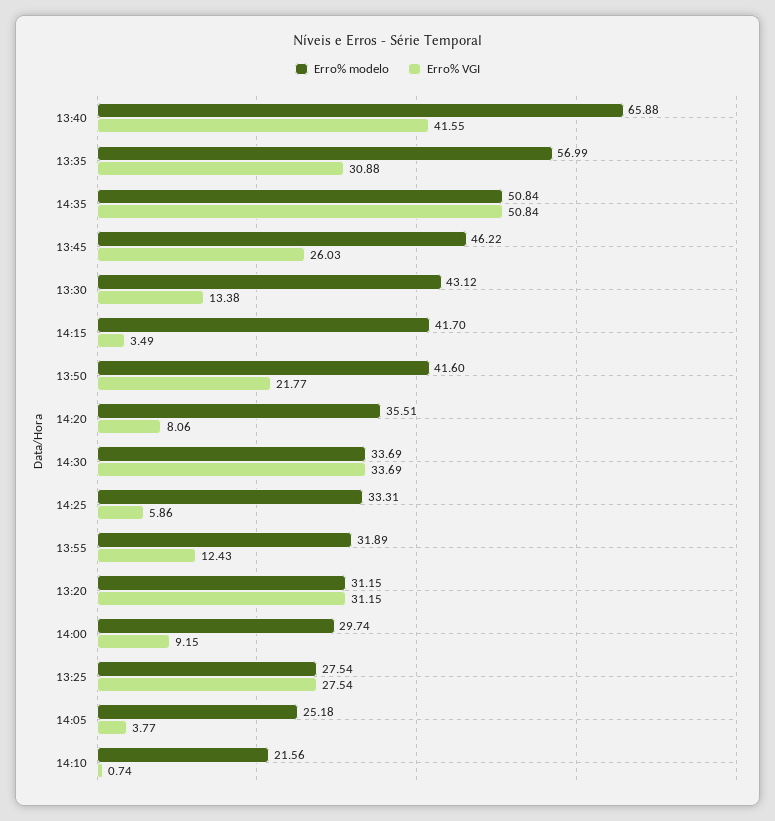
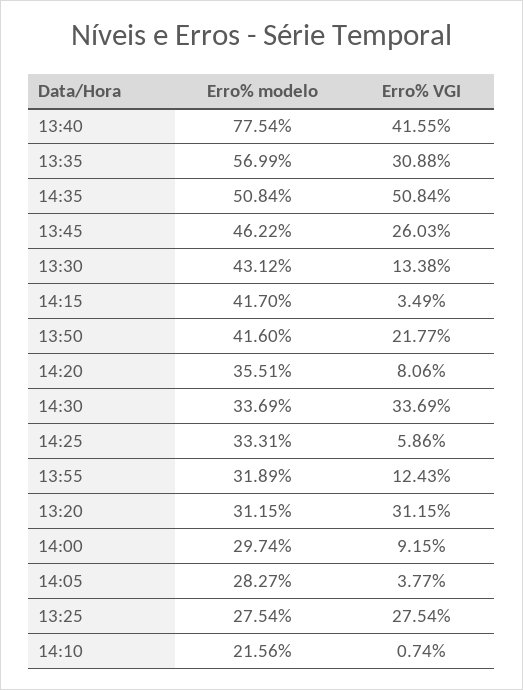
  {
    "Erro% modelo": {
-     "13:40": 65.88,
+     "13:40": 77.54,
      "13:35": 56.99,
      "14:35": 50.84,
      "13:45": 46.22,
      "13:30": 43.12,
      "14:15": 41.7,
      "13:50": 41.6,
      "14:20": 35.51,
      "14:30": 33.69,
      "14:25": 33.31,
      "13:55": 31.89,
      "13:20": 31.15,
      "14:00": 29.74,
      "13:25": 27.54,
-     "14:05": 25.18,
+     "14:05": 28.27,
      "14:10": 21.56
    },
    "Erro% VGI": {
      "13:40": 41.55,
      "13:35": 30.88,
      "14:35": 50.84,
      "13:45": 26.03,
      "13:30": 13.38,
      "14:15": 3.49,
      "13:50": 21.77,
      "14:20": 8.06,
      "14:30": 33.69,
      "14:25": 5.86,
      "13:55": 12.43,
      "13:20": 31.15,
      "14:00": 9.15,
      "13:25": 27.54,
      "14:05": 3.77,
      "14:10": 0.74
    }
  }

